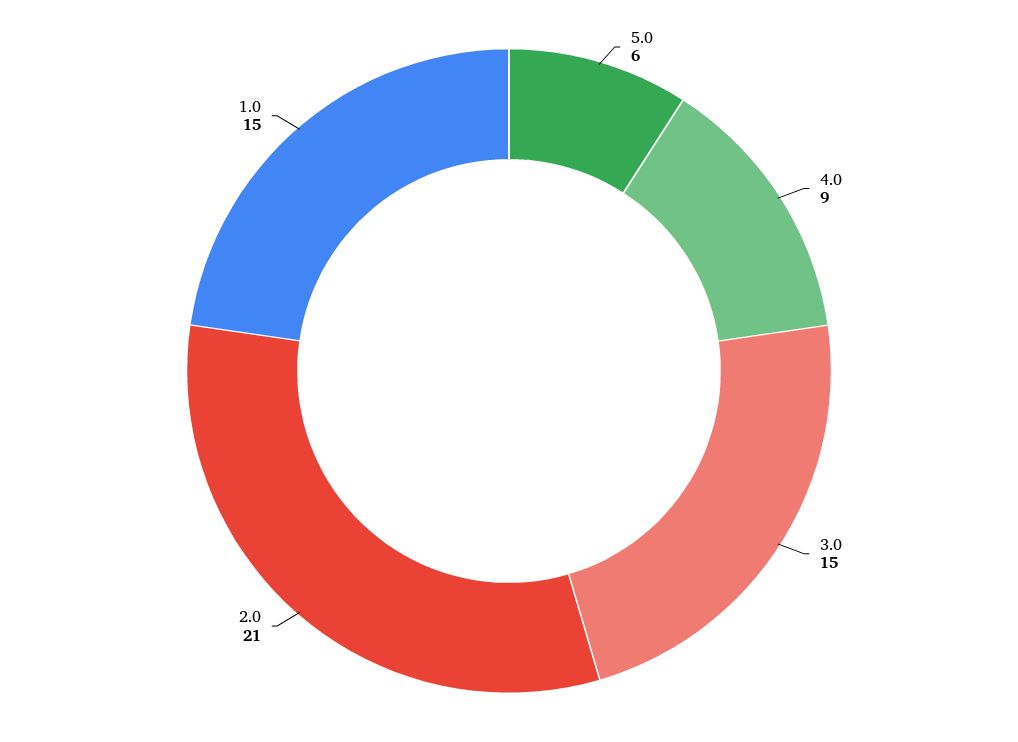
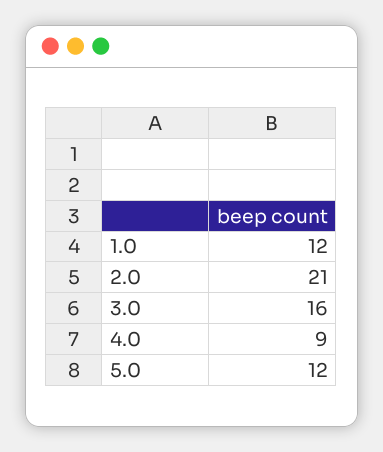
  {
-   "5.0": 6,
+   "5.0": 12,
    "4.0": 9,
-   "3.0": 15,
+   "3.0": 16,
    "2.0": 21,
-   "1.0": 15
+   "1.0": 12
  }

